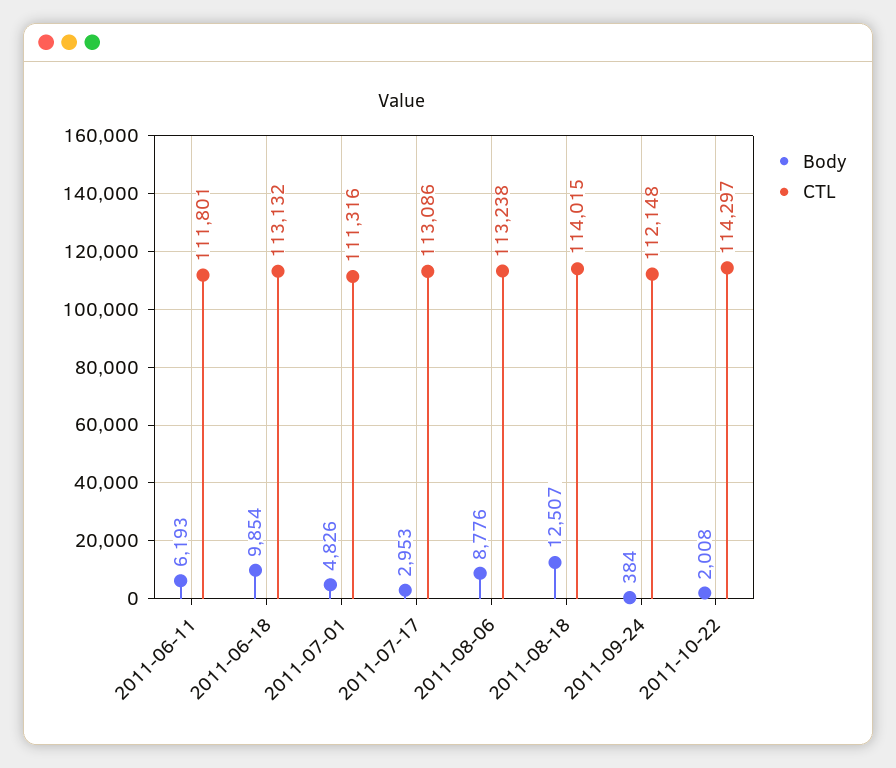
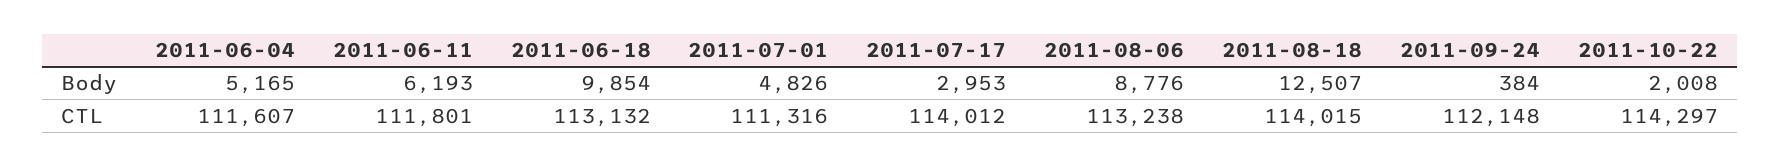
  {
    "Body": {
      "2011-06-11": 6193,
      "2011-06-18": 9854,
      "2011-07-01": 4826,
      "2011-07-17": 2953,
      "2011-08-06": 8776,
      "2011-08-18": 12507,
      "2011-09-24": 384,
-     "2011-10-22": 2008
+     "2011-10-22": 2008,
+     "2011-06-04": 5165
    },
    "CTL": {
      "2011-06-11": 111801,
      "2011-06-18": 113132,
      "2011-07-01": 111316,
-     "2011-07-17": 113086,
+     "2011-07-17": 114012,
      "2011-08-06": 113238,
      "2011-08-18": 114015,
      "2011-09-24": 112148,
-     "2011-10-22": 114297
+     "2011-10-22": 114297,
+     "2011-06-04": 111607
    }
  }

